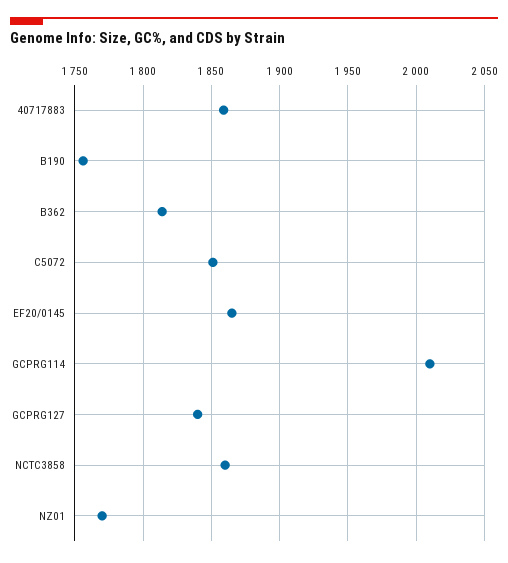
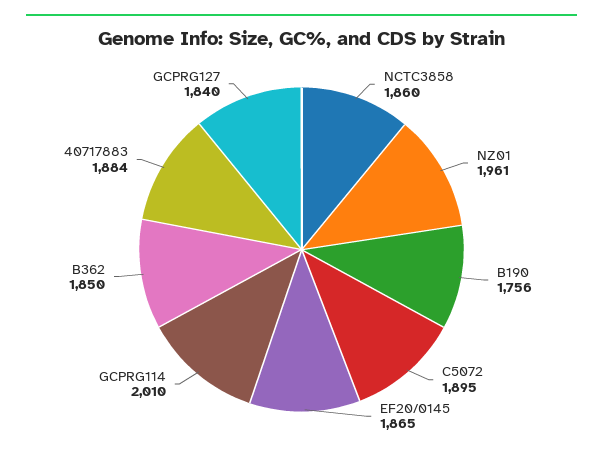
  {
-   "40717883": 1860,
+   "40717883": 1884,
    "B190": 1756,
-   "B362": 1815,
+   "B362": 1850,
-   "C5072": 1850,
+   "C5072": 1895,
    "EF20/0145": 1865,
    "GCPRG114": 2010,
    "GCPRG127": 1840,
    "NCTC3858": 1860,
-   "NZ01": 1770
+   "NZ01": 1961
  }

